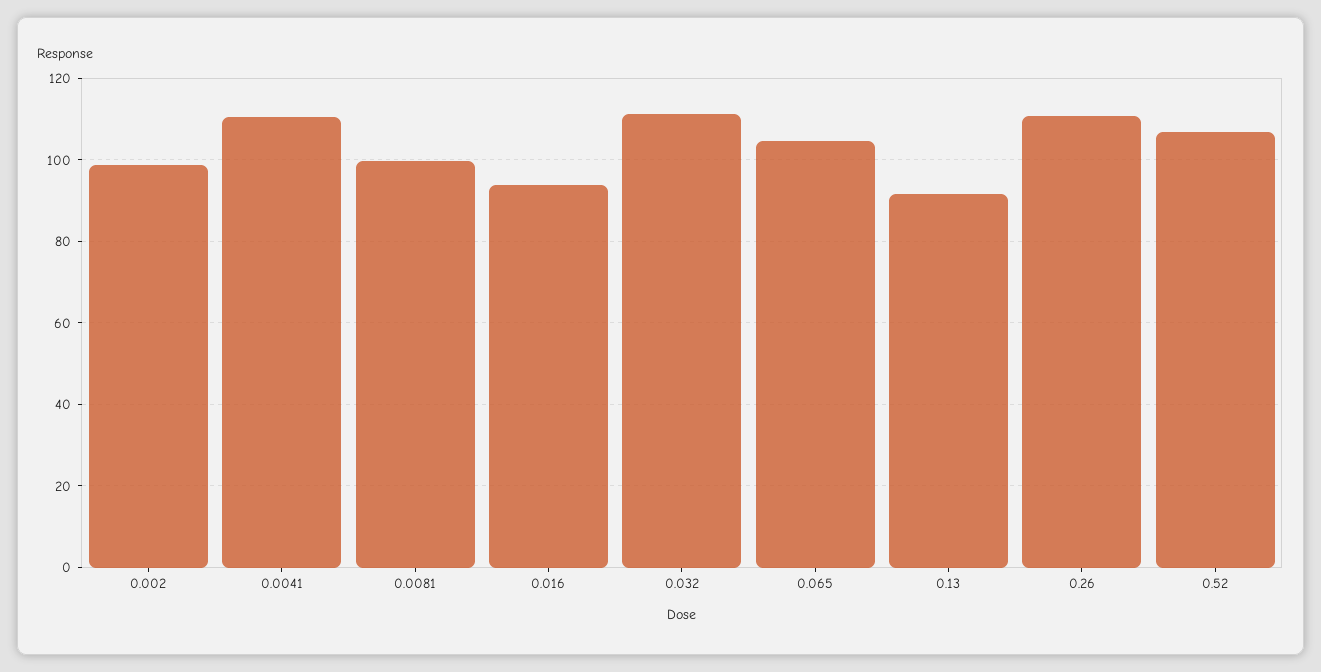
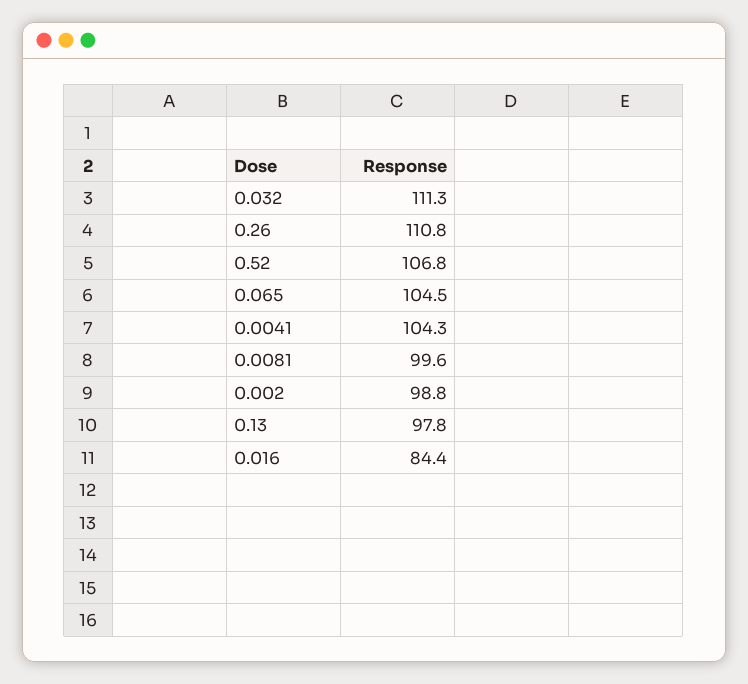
  {
    "0.002": 98.8,
-   "0.0041": 110,
+   "0.0041": 104.3,
    "0.0081": 99.6,
-   "0.016": 94,
+   "0.016": 84.4,
    "0.032": 111.3,
    "0.065": 104.5,
-   "0.13": 92,
+   "0.13": 97.8,
    "0.26": 110.8,
    "0.52": 106.8
  }

